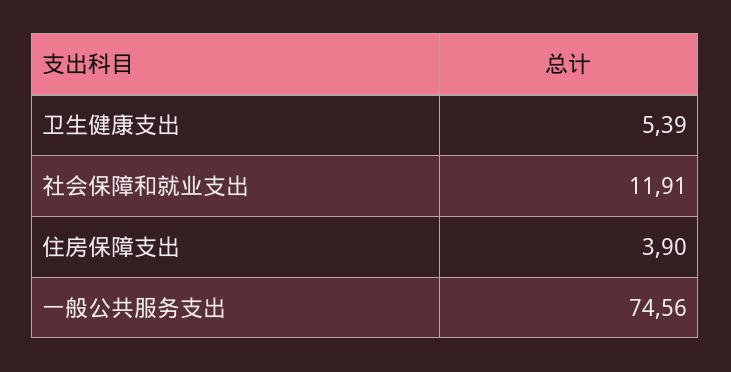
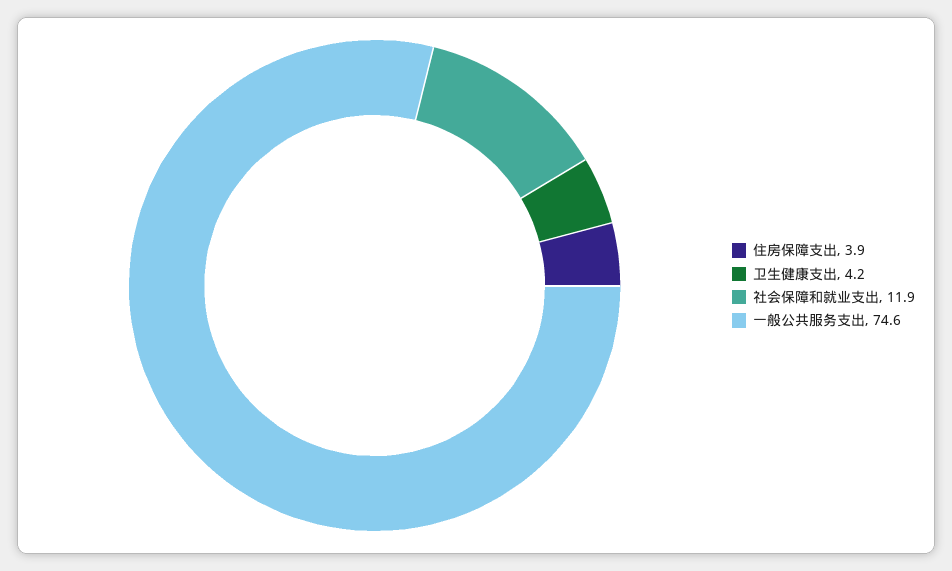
  {
-   "卫生健康支出": 5.39,
+   "卫生健康支出": 4.2,
    "社会保障和就业支出": 11.91,
    "住房保障支出": 3.9,
    "一般公共服务支出": 74.56
  }

